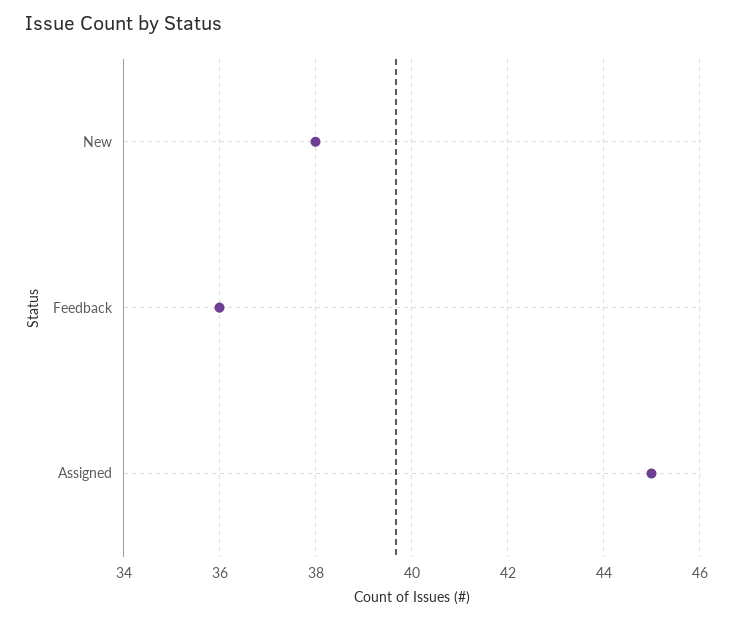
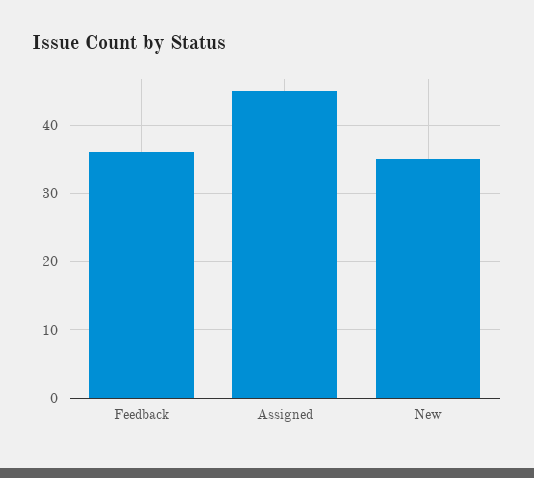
  {
-   "New": 38,
+   "New": 35,
    "Feedback": 36,
    "Assigned": 45
  }

